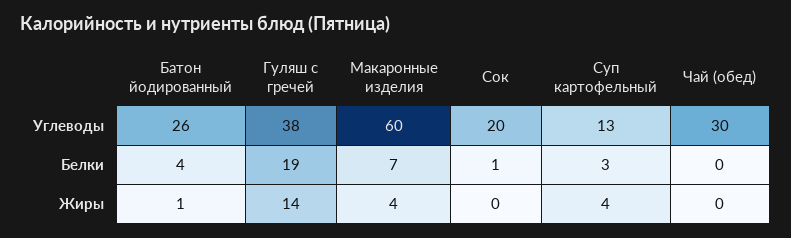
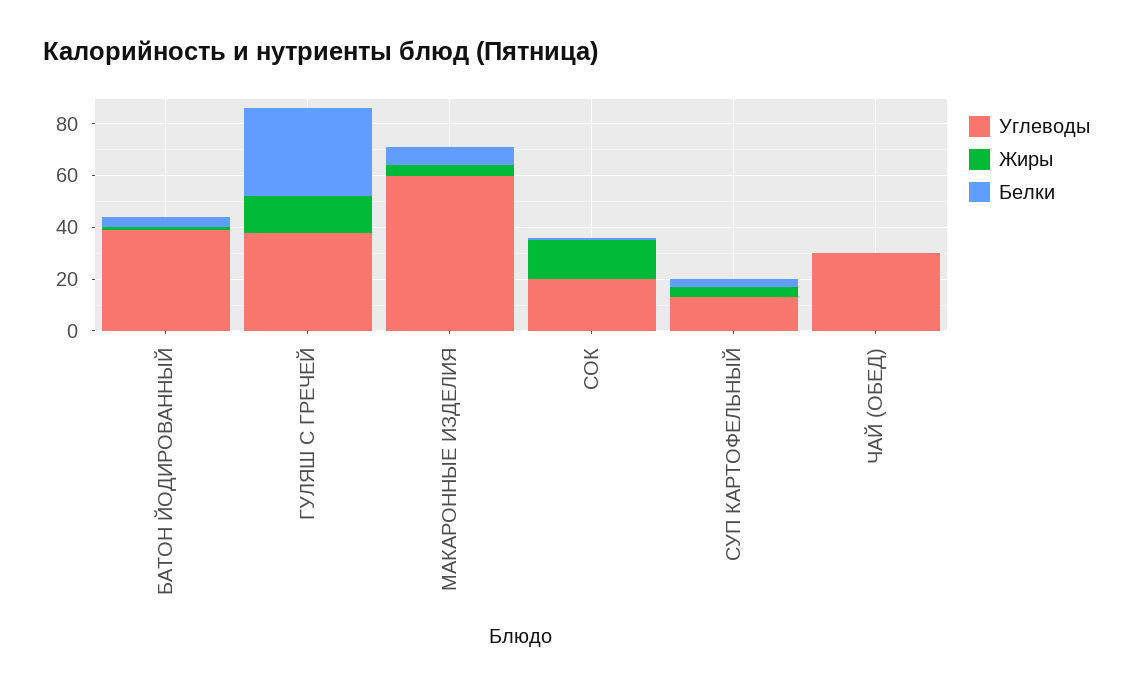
  {
    "Углеводы": {
-     "Батон йодированный": 26,
+     "Батон йодированный": 40,
      "Гуляш с гречей": 38,
      "Макаронные изделия": 60,
      "Сок": 20,
      "Суп картофельный": 13,
      "Чай (обед)": 30
    },
    "Белки": {
      "Батон йодированный": 4,
-     "Гуляш с гречей": 19,
+     "Гуляш с гречей": 35,
      "Макаронные изделия": 7,
      "Сок": 1,
      "Суп картофельный": 3,
      "Чай (обед)": 0
    },
    "Жиры": {
      "Батон йодированный": 1,
      "Гуляш с гречей": 14,
      "Макаронные изделия": 4,
-     "Сок": 0,
+     "Сок": 15,
      "Суп картофельный": 4,
      "Чай (обед)": 0
    }
  }

